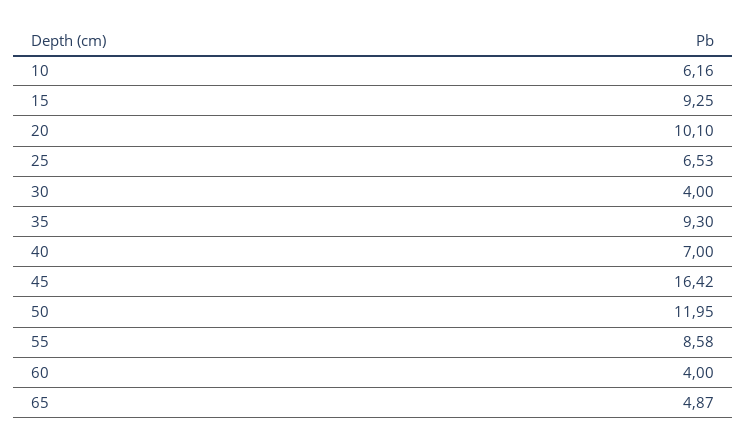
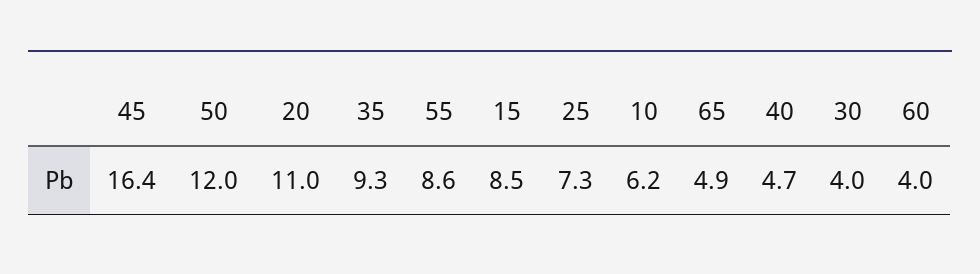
  {
    "10": 6.16,
-   "15": 9.25,
+   "15": 8.5,
-   "20": 10.1,
+   "20": 11,
-   "25": 6.53,
+   "25": 7.3,
    "30": 4,
    "35": 9.3,
-   "40": 7,
+   "40": 4.7,
    "45": 16.42,
    "50": 11.95,
    "55": 8.58,
    "60": 4,
    "65": 4.87
  }

